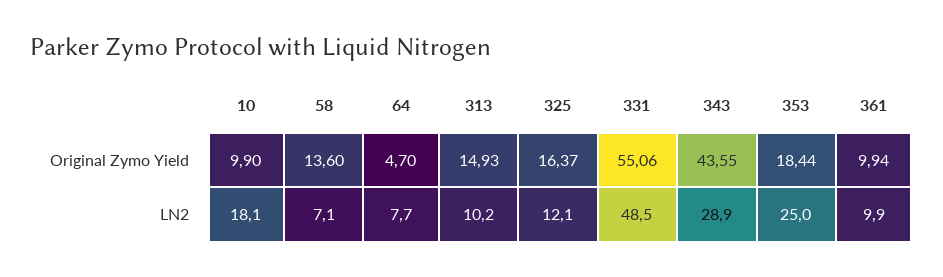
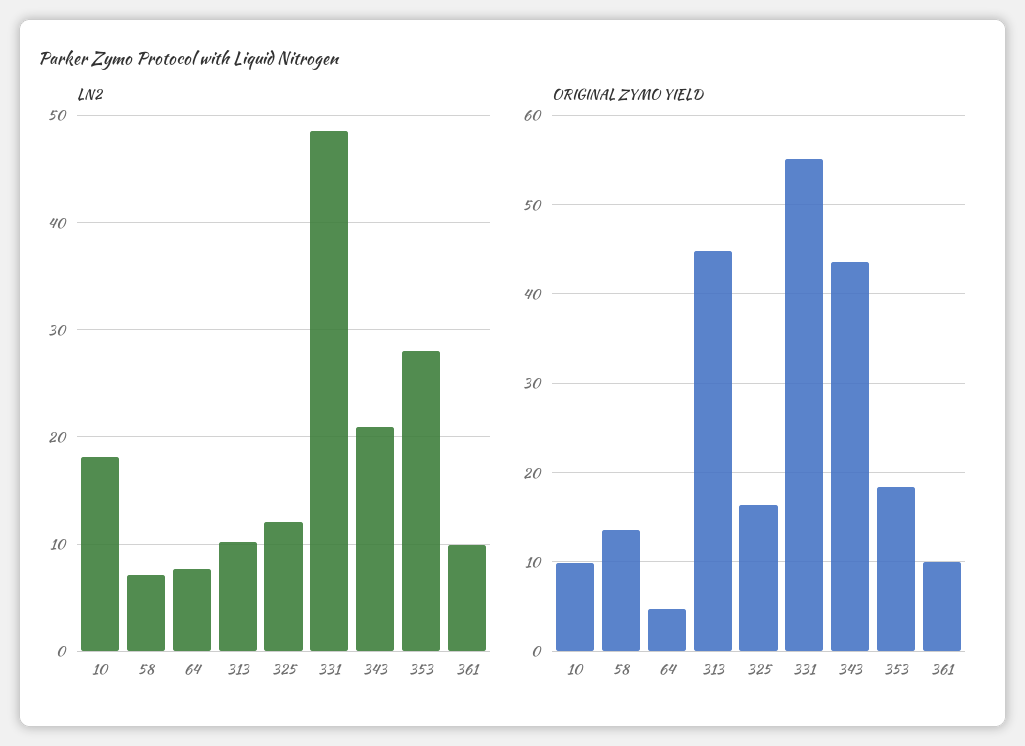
  {
    "Original Zymo Yield": {
      "10": 9.9,
      "58": 13.6,
      "64": 4.7,
-     "313": 14.93,
+     "313": 45,
      "325": 16.37,
      "331": 55.06,
      "343": 43.55,
      "353": 18.44,
      "361": 9.94
    },
    "LN2": {
      "10": 18.1,
      "58": 7.1,
      "64": 7.7,
      "313": 10.2,
      "325": 12.1,
      "331": 48.5,
-     "343": 28.9,
+     "343": 21,
-     "353": 25,
+     "353": 28,
      "361": 9.9
    }
  }

